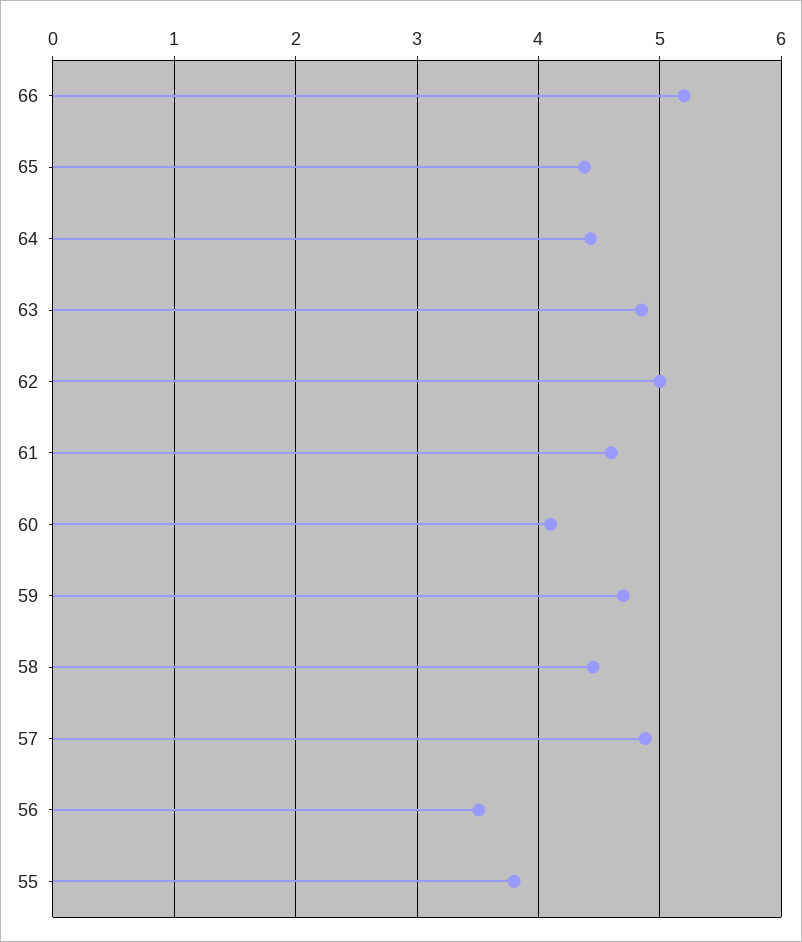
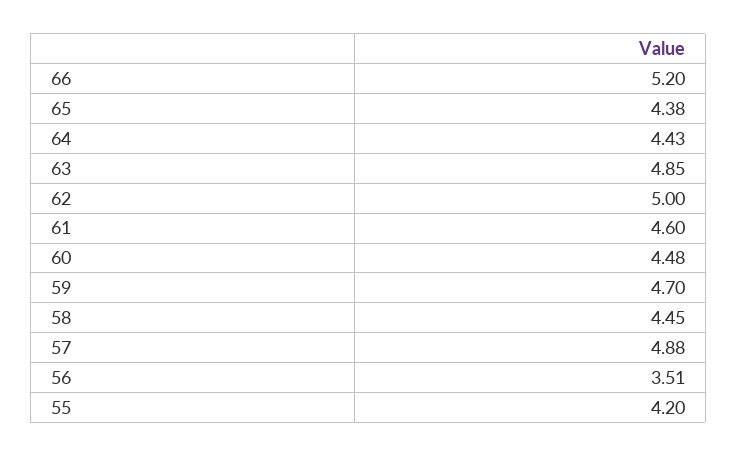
  {
    "66": 5.2,
    "65": 4.38,
    "64": 4.43,
    "63": 4.85,
    "62": 5,
    "61": 4.6,
-   "60": 4.1,
+   "60": 4.48,
    "59": 4.7,
    "58": 4.45,
    "57": 4.88,
    "56": 3.51,
-   "55": 3.8
+   "55": 4.2
  }

